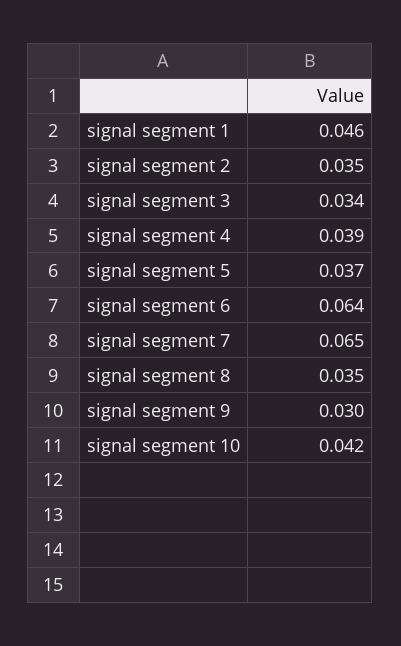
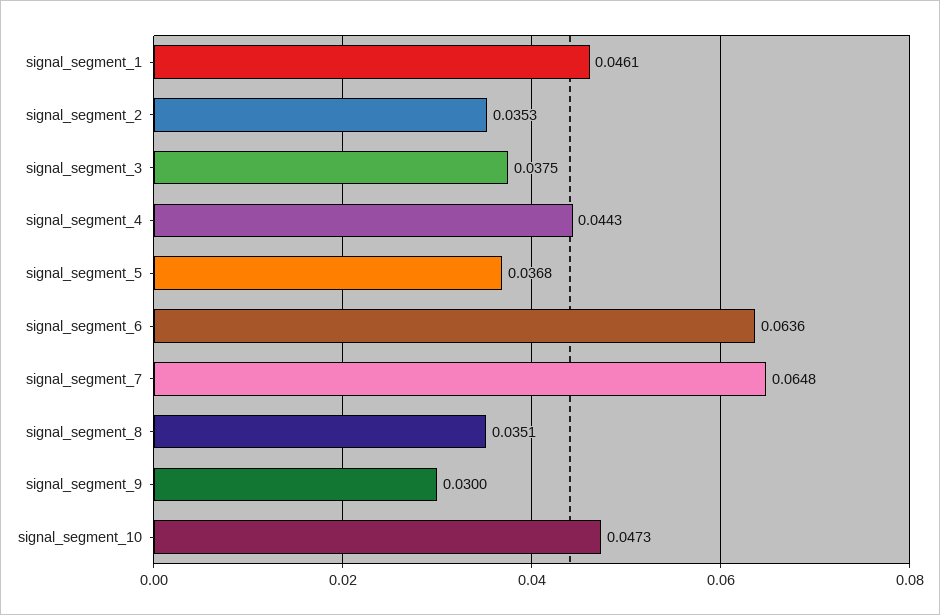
  {
    "signal segment 1": 0.0461,
    "signal segment 2": 0.0353,
-   "signal segment 3": 0.034,
+   "signal segment 3": 0.0375,
-   "signal segment 4": 0.039,
+   "signal segment 4": 0.0443,
    "signal segment 5": 0.0368,
    "signal segment 6": 0.0636,
    "signal segment 7": 0.0648,
    "signal segment 8": 0.0351,
    "signal segment 9": 0.03,
-   "signal segment 10": 0.042
+   "signal segment 10": 0.0473
  }

